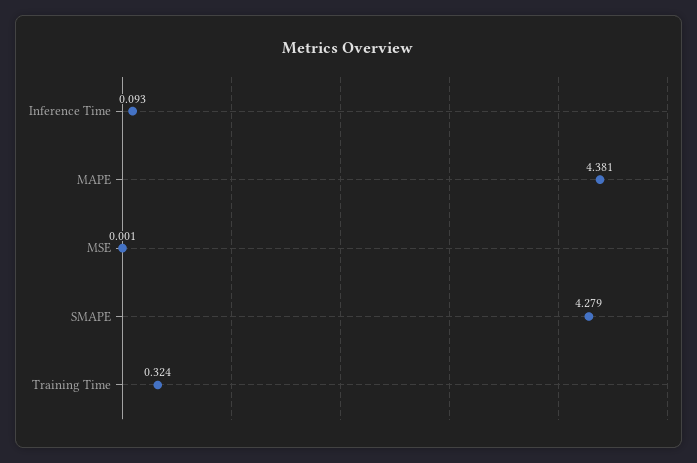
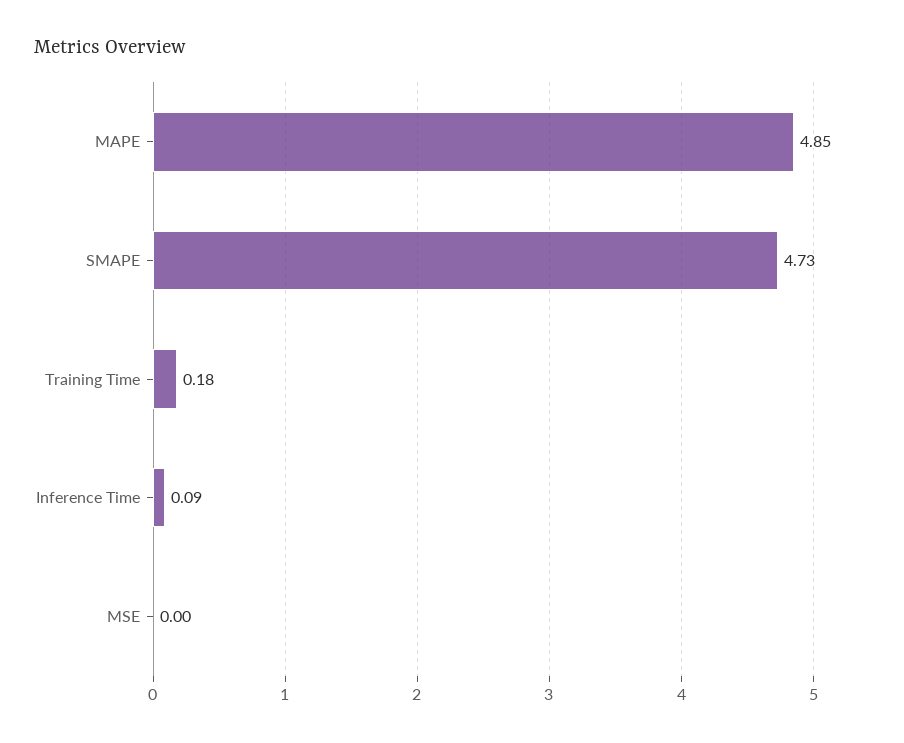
  {
    "Inference Time": 0.093,
-   "MAPE": 4.381,
+   "MAPE": 4.85,
    "MSE": 0.001,
-   "SMAPE": 4.279,
+   "SMAPE": 4.73,
-   "Training Time": 0.324
+   "Training Time": 0.18
  }

